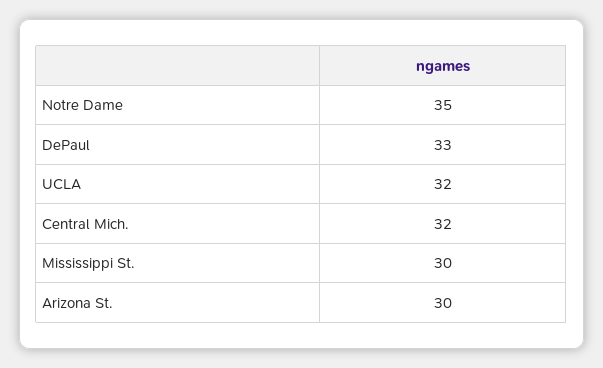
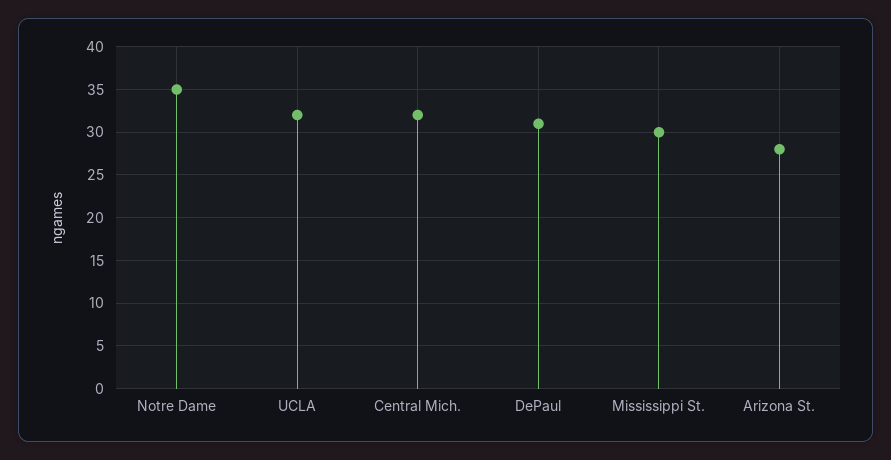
  {
    "Notre Dame": 35,
-   "DePaul": 33,
+   "DePaul": 31,
    "UCLA": 32,
    "Central Mich.": 32,
    "Mississippi St.": 30,
-   "Arizona St.": 30
+   "Arizona St.": 28
  }

